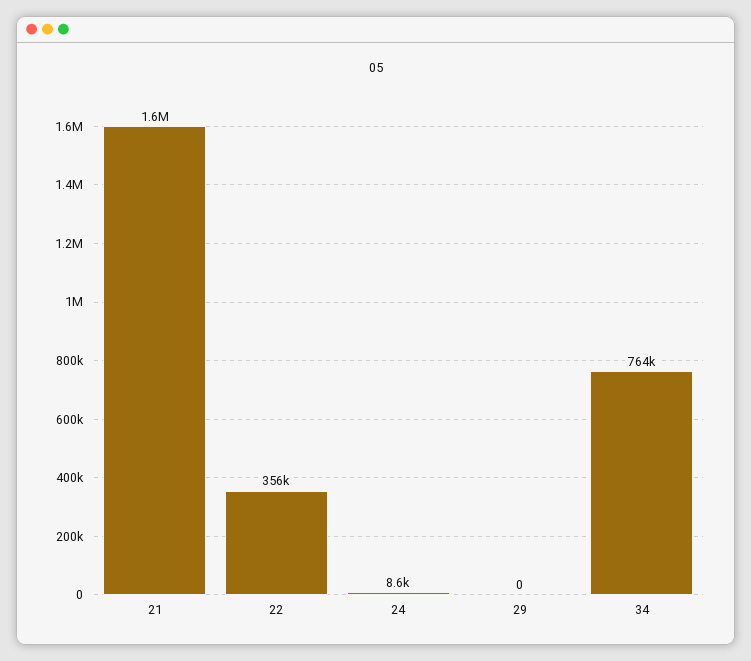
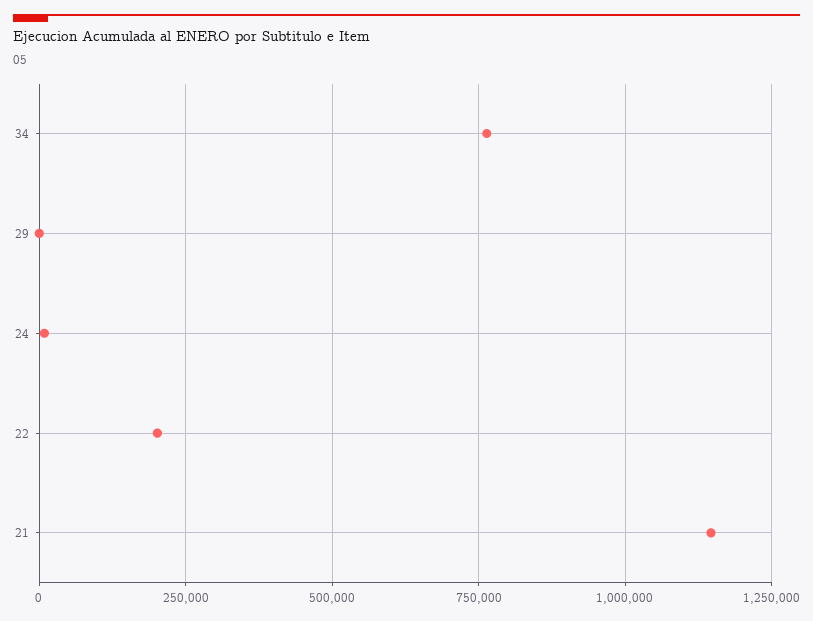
  {
-   "21": 1600000,
+   "21": 1150000,
-   "22": 356000,
+   "22": 200000,
    "24": 8600,
    "29": 0,
    "34": 764000
  }

